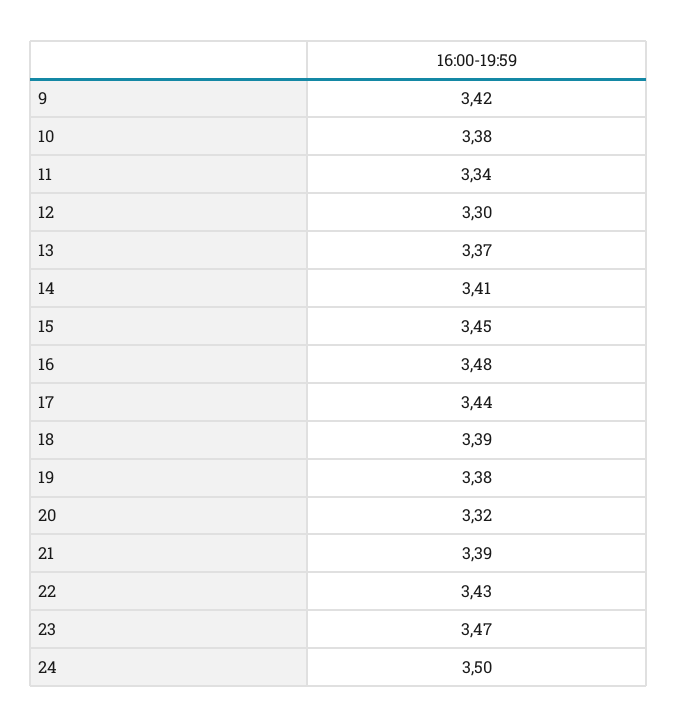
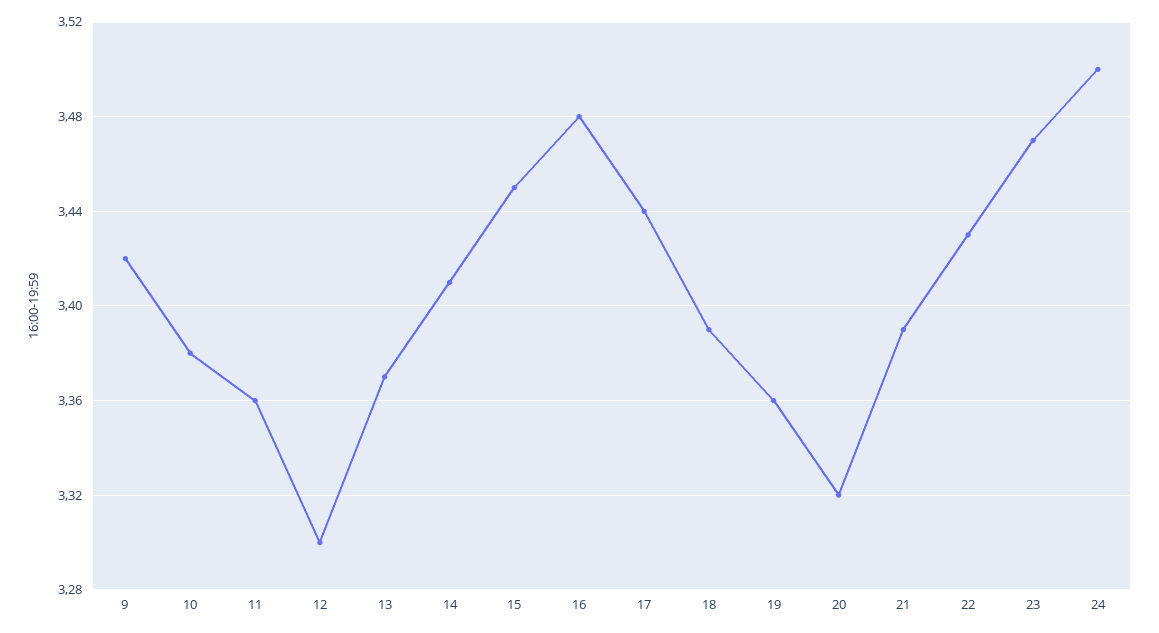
  {
    "9": 3.42,
    "10": 3.38,
-   "11": 3.34,
+   "11": 3.36,
    "12": 3.3,
    "13": 3.37,
    "14": 3.41,
    "15": 3.45,
    "16": 3.48,
    "17": 3.44,
    "18": 3.39,
-   "19": 3.38,
+   "19": 3.36,
    "20": 3.32,
    "21": 3.39,
    "22": 3.43,
    "23": 3.47,
    "24": 3.5
  }

